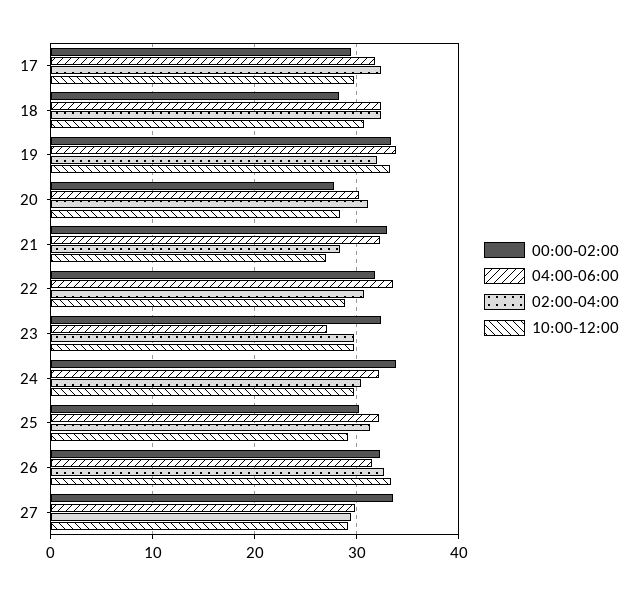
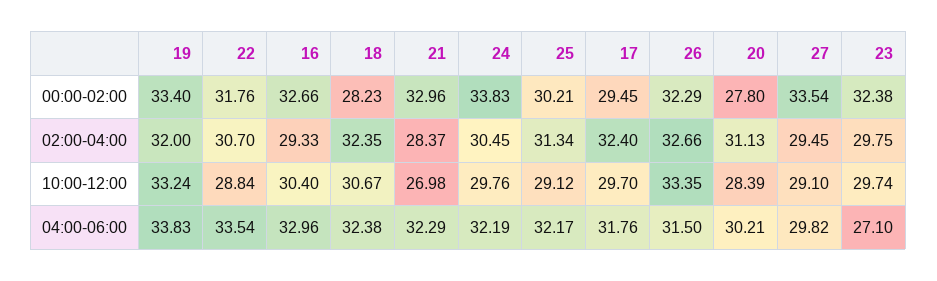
  {
    "00:00-02:00": {
      "17": 29.45,
      "18": 28.23,
      "19": 33.4,
      "20": 27.8,
      "21": 32.96,
      "22": 31.76,
      "23": 32.38,
      "24": 33.83,
      "25": 30.21,
      "26": 32.29,
-     "27": 33.54
+     "27": 33.54,
+     "16": 32.66
    },
    "04:00-06:00": {
      "17": 31.76,
      "18": 32.38,
      "19": 33.83,
      "20": 30.21,
      "21": 32.29,
      "22": 33.54,
      "23": 27.1,
      "24": 32.19,
      "25": 32.17,
      "26": 31.5,
-     "27": 29.82
+     "27": 29.82,
+     "16": 32.96
    },
    "02:00-04:00": {
      "17": 32.4,
      "18": 32.35,
      "19": 32,
      "20": 31.13,
      "21": 28.37,
      "22": 30.7,
      "23": 29.75,
      "24": 30.45,
      "25": 31.34,
      "26": 32.66,
-     "27": 29.45
+     "27": 29.45,
+     "16": 29.33
    },
    "10:00-12:00": {
      "17": 29.7,
      "18": 30.67,
      "19": 33.24,
      "20": 28.39,
      "21": 26.98,
      "22": 28.84,
      "23": 29.74,
      "24": 29.76,
      "25": 29.12,
      "26": 33.35,
-     "27": 29.1
+     "27": 29.1,
+     "16": 30.4
    }
  }

